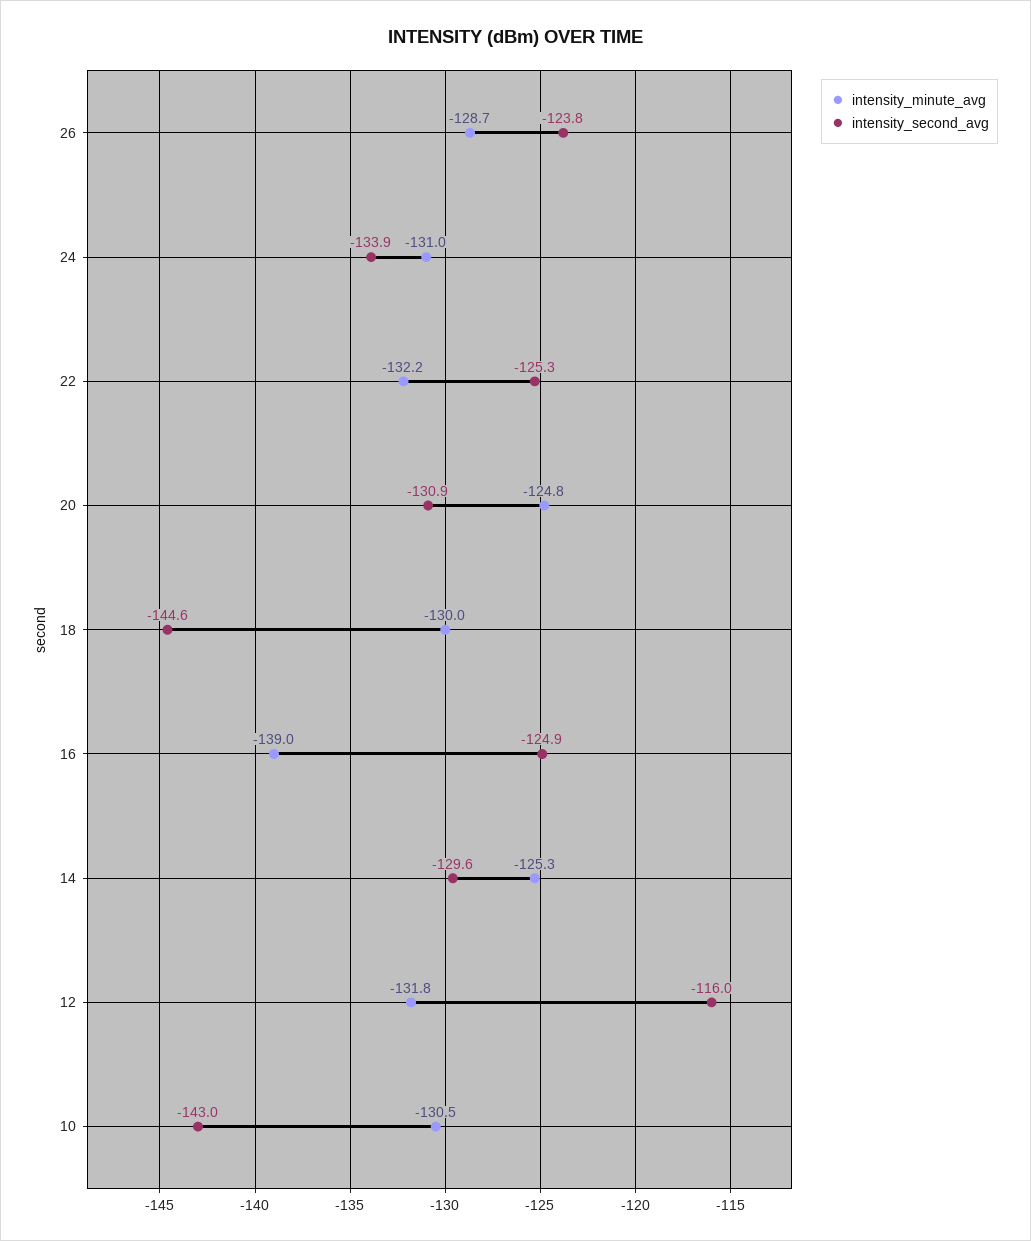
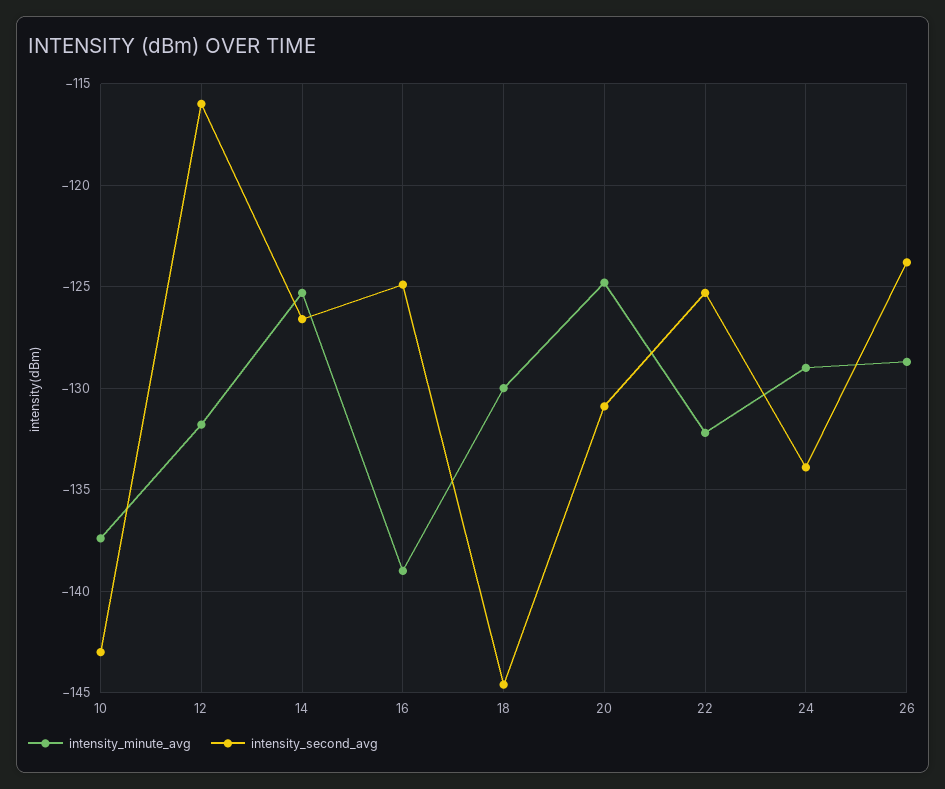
  {
    "intensity_minute_avg": {
      "26": -128.7,
-     "24": -131,
+     "24": -129,
      "22": -132.2,
      "20": -124.8,
      "18": -130,
      "16": -139,
      "14": -125.3,
      "12": -131.8,
-     "10": -130.5
+     "10": -137.5
    },
    "intensity_second_avg": {
      "26": -123.8,
      "24": -133.9,
      "22": -125.3,
      "20": -130.9,
      "18": -144.6,
      "16": -124.9,
-     "14": -129.6,
+     "14": -126.5,
      "12": -116,
      "10": -143
    }
  }

